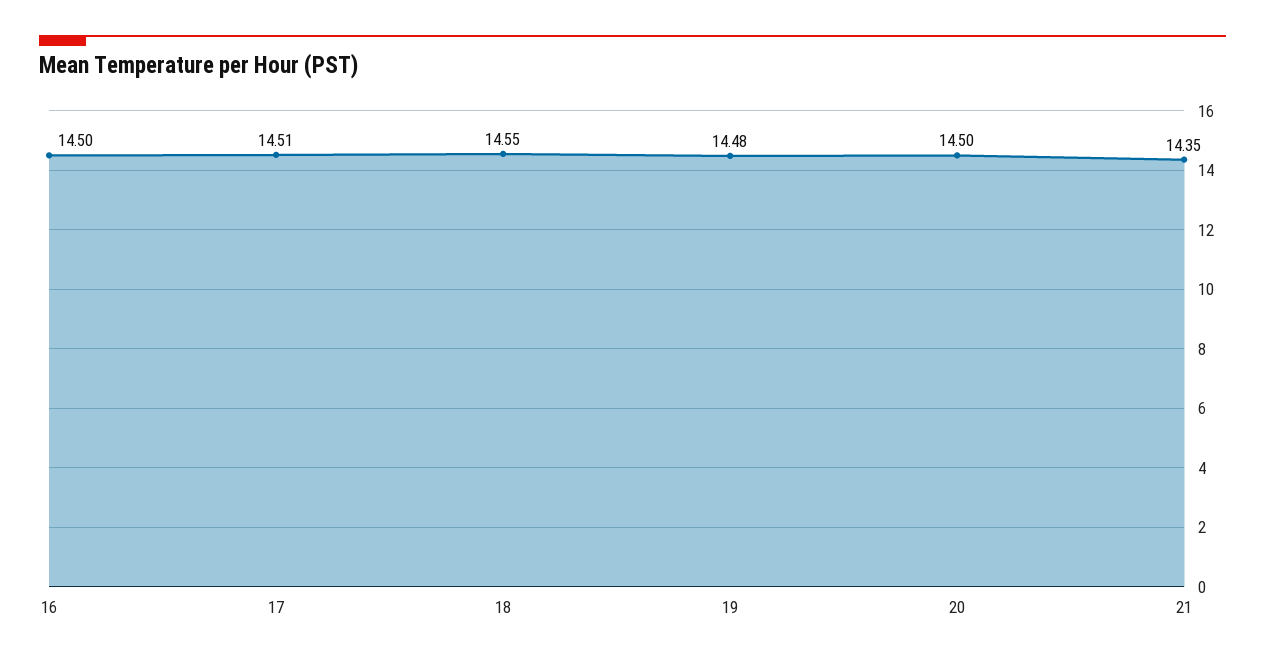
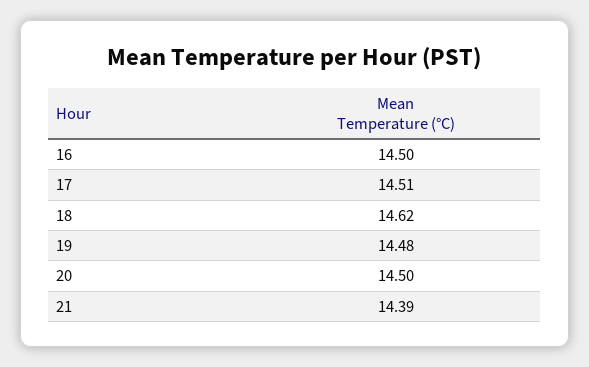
  {
    "16": 14.5,
    "17": 14.51,
-   "18": 14.55,
+   "18": 14.62,
    "19": 14.48,
    "20": 14.5,
-   "21": 14.35
+   "21": 14.39
  }

